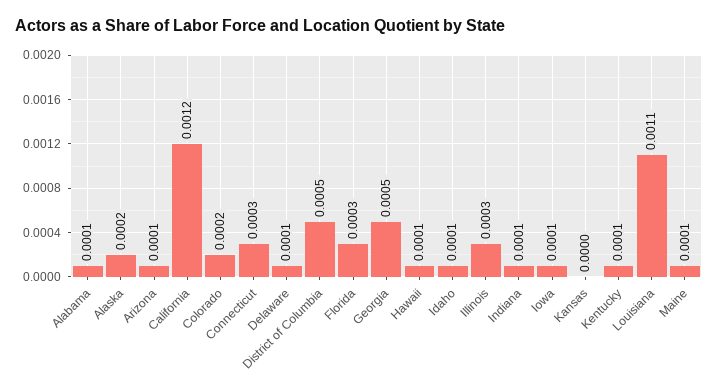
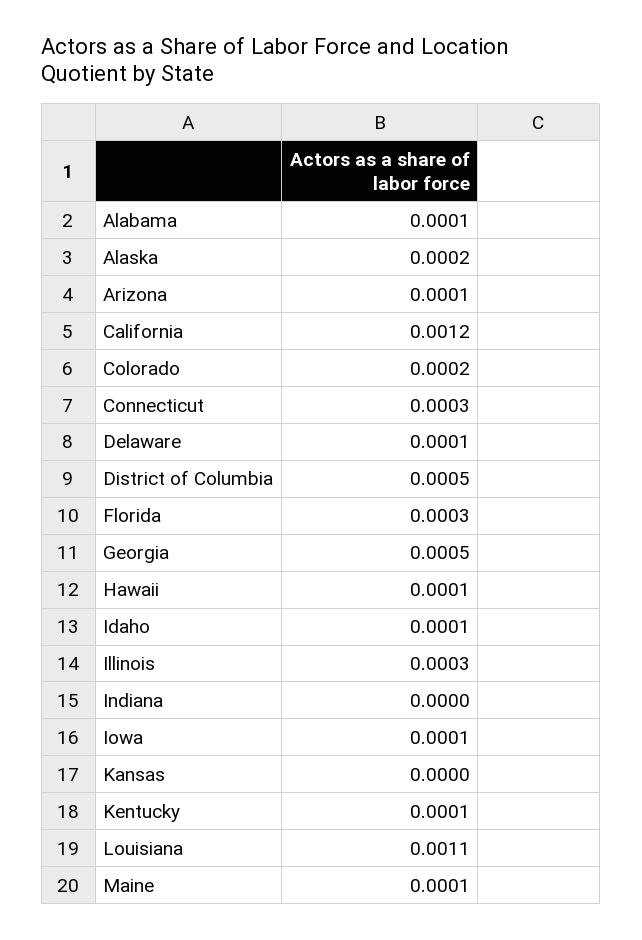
  {
    "Alabama": 0.0001,
    "Alaska": 0.0002,
    "Arizona": 0.0001,
    "California": 0.0012,
    "Colorado": 0.0002,
    "Connecticut": 0.0003,
    "Delaware": 0.0001,
    "District of Columbia": 0.0005,
    "Florida": 0.0003,
    "Georgia": 0.0005,
    "Hawaii": 0.0001,
    "Idaho": 0.0001,
    "Illinois": 0.0003,
-   "Indiana": 0.0001,
+   "Indiana": 0,
    "Iowa": 0.0001,
    "Kansas": 0,
    "Kentucky": 0.0001,
    "Louisiana": 0.0011,
    "Maine": 0.0001
  }

